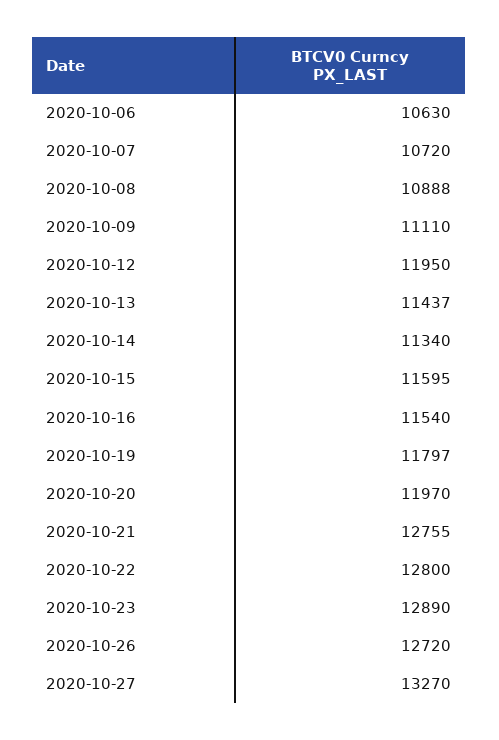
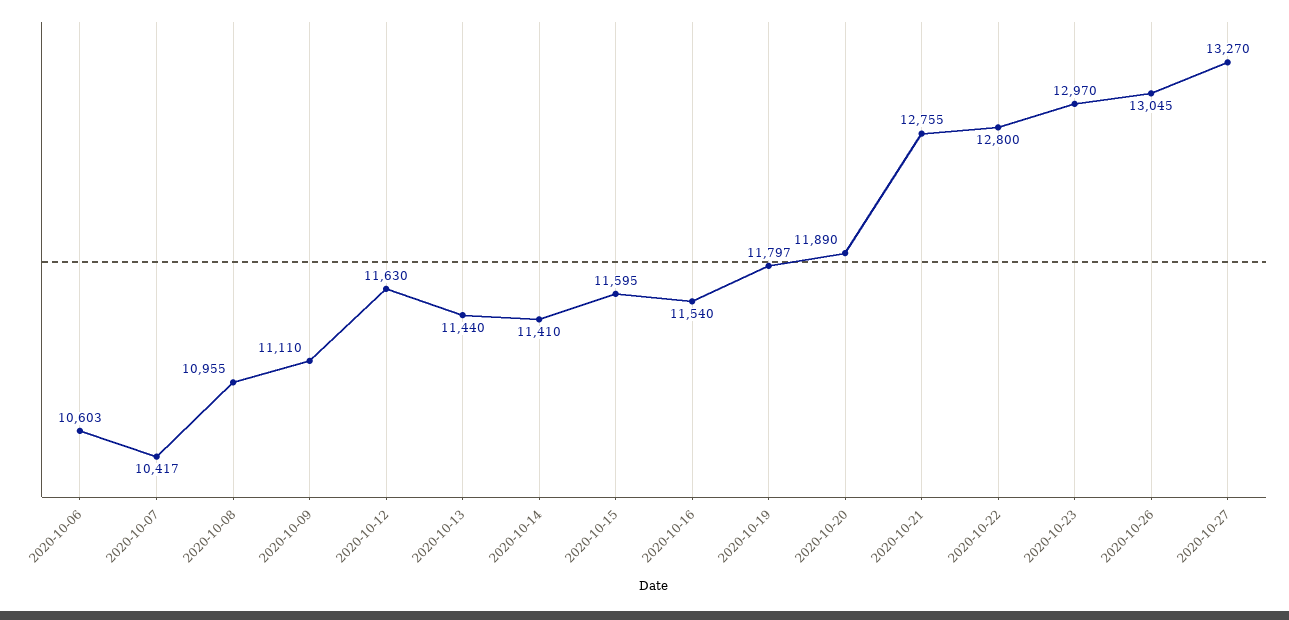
  {
-   "2020-10-06": 10630,
+   "2020-10-06": 10603,
-   "2020-10-07": 10720,
+   "2020-10-07": 10417,
-   "2020-10-08": 10888,
+   "2020-10-08": 10955,
    "2020-10-09": 11110,
-   "2020-10-12": 11950,
+   "2020-10-12": 11630,
-   "2020-10-13": 11437,
+   "2020-10-13": 11440,
-   "2020-10-14": 11340,
+   "2020-10-14": 11410,
    "2020-10-15": 11595,
    "2020-10-16": 11540,
    "2020-10-19": 11797,
-   "2020-10-20": 11970,
+   "2020-10-20": 11890,
    "2020-10-21": 12755,
    "2020-10-22": 12800,
-   "2020-10-23": 12890,
+   "2020-10-23": 12970,
-   "2020-10-26": 12720,
+   "2020-10-26": 13045,
    "2020-10-27": 13270
  }

